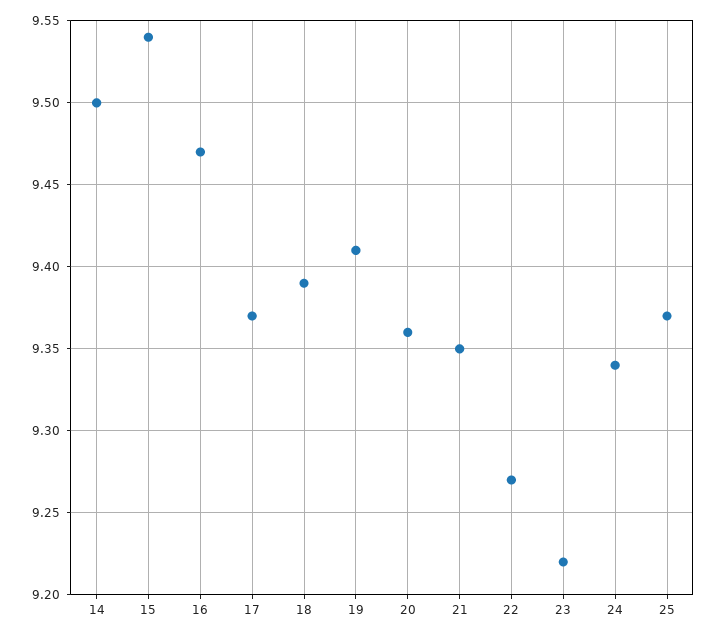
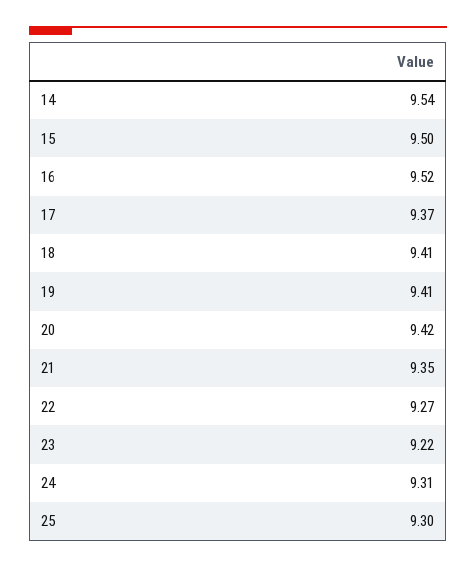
  {
-   "14": 9.5,
+   "14": 9.54,
-   "15": 9.54,
+   "15": 9.5,
-   "16": 9.47,
+   "16": 9.52,
    "17": 9.37,
-   "18": 9.39,
+   "18": 9.41,
    "19": 9.41,
-   "20": 9.36,
+   "20": 9.42,
    "21": 9.35,
    "22": 9.27,
    "23": 9.22,
-   "24": 9.34,
+   "24": 9.31,
-   "25": 9.37
+   "25": 9.3
  }

